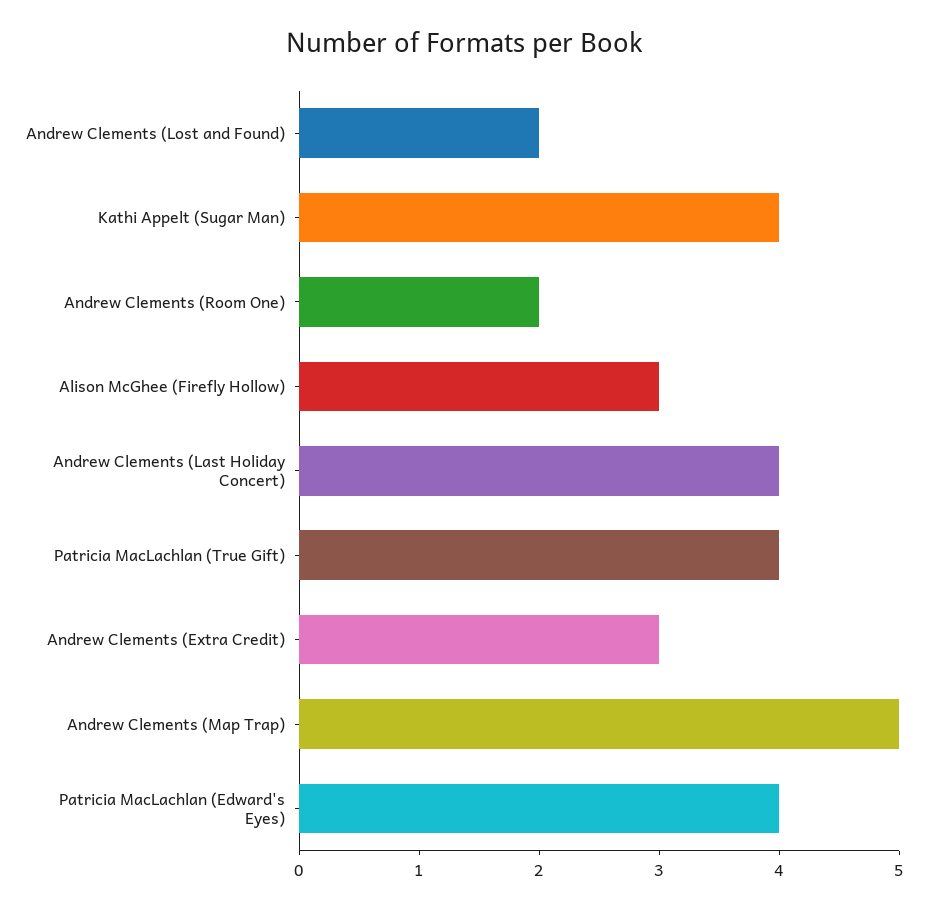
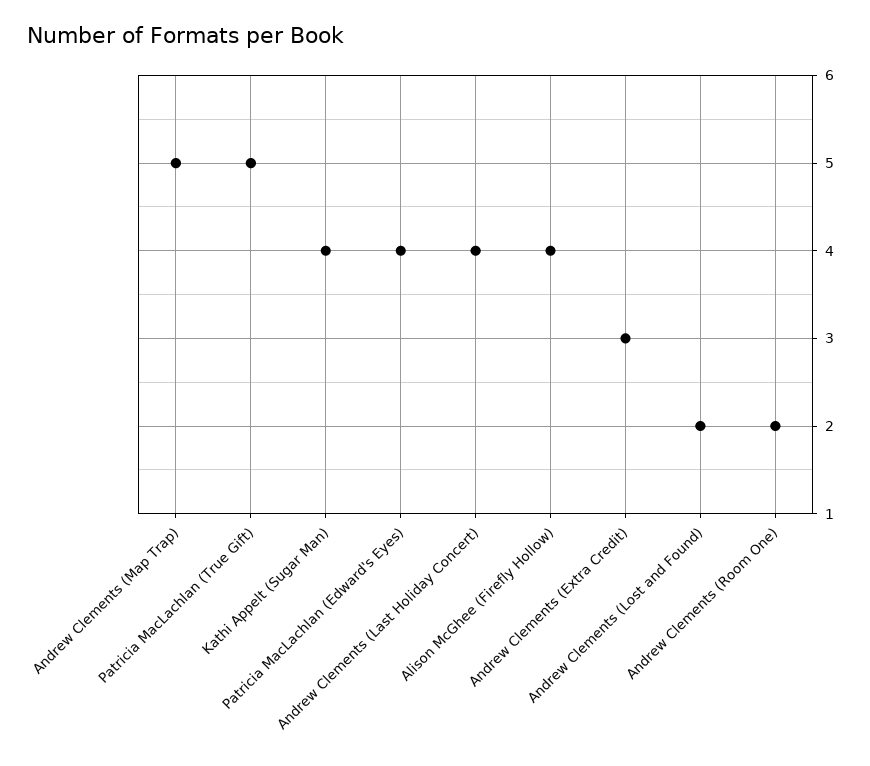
  {
    "Andrew Clements (Lost and Found)": 2,
    "Kathi Appelt (Sugar Man)": 4,
    "Andrew Clements (Room One)": 2,
-   "Alison McGhee (Firefly Hollow)": 3,
+   "Alison McGhee (Firefly Hollow)": 4,
    "Andrew Clements (Last Holiday Concert)": 4,
-   "Patricia MacLachlan (True Gift)": 4,
+   "Patricia MacLachlan (True Gift)": 5,
    "Andrew Clements (Extra Credit)": 3,
    "Andrew Clements (Map Trap)": 5,
    "Patricia MacLachlan (Edward's Eyes)": 4
  }

